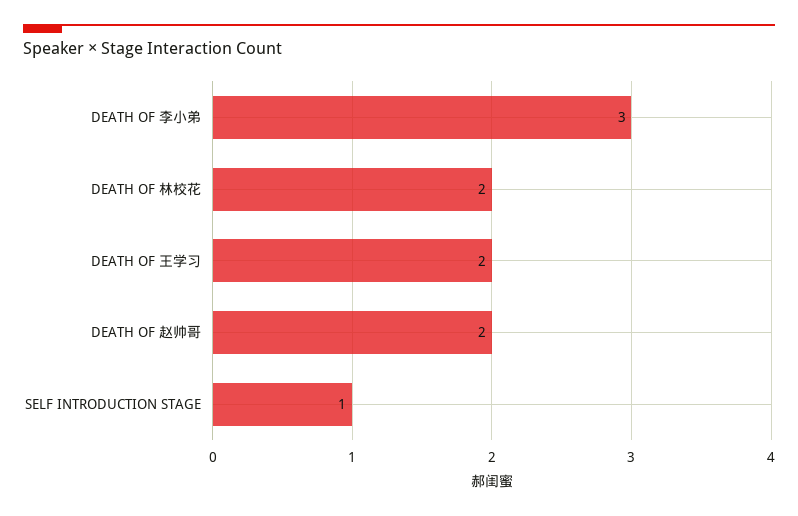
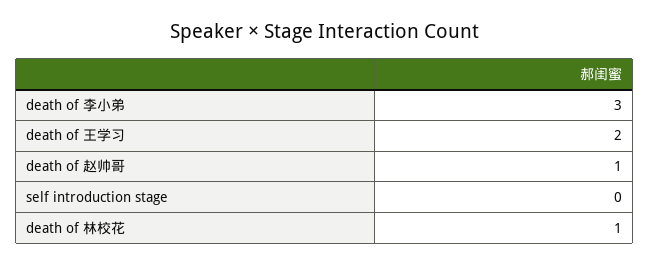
  {
    "DEATH OF 李小弟": 3,
-   "DEATH OF 林校花": 2,
+   "DEATH OF 林校花": 1,
    "DEATH OF 王学习": 2,
-   "DEATH OF 赵帅哥": 2,
+   "DEATH OF 赵帅哥": 1,
-   "SELF INTRODUCTION STAGE": 1
+   "SELF INTRODUCTION STAGE": 0
  }

